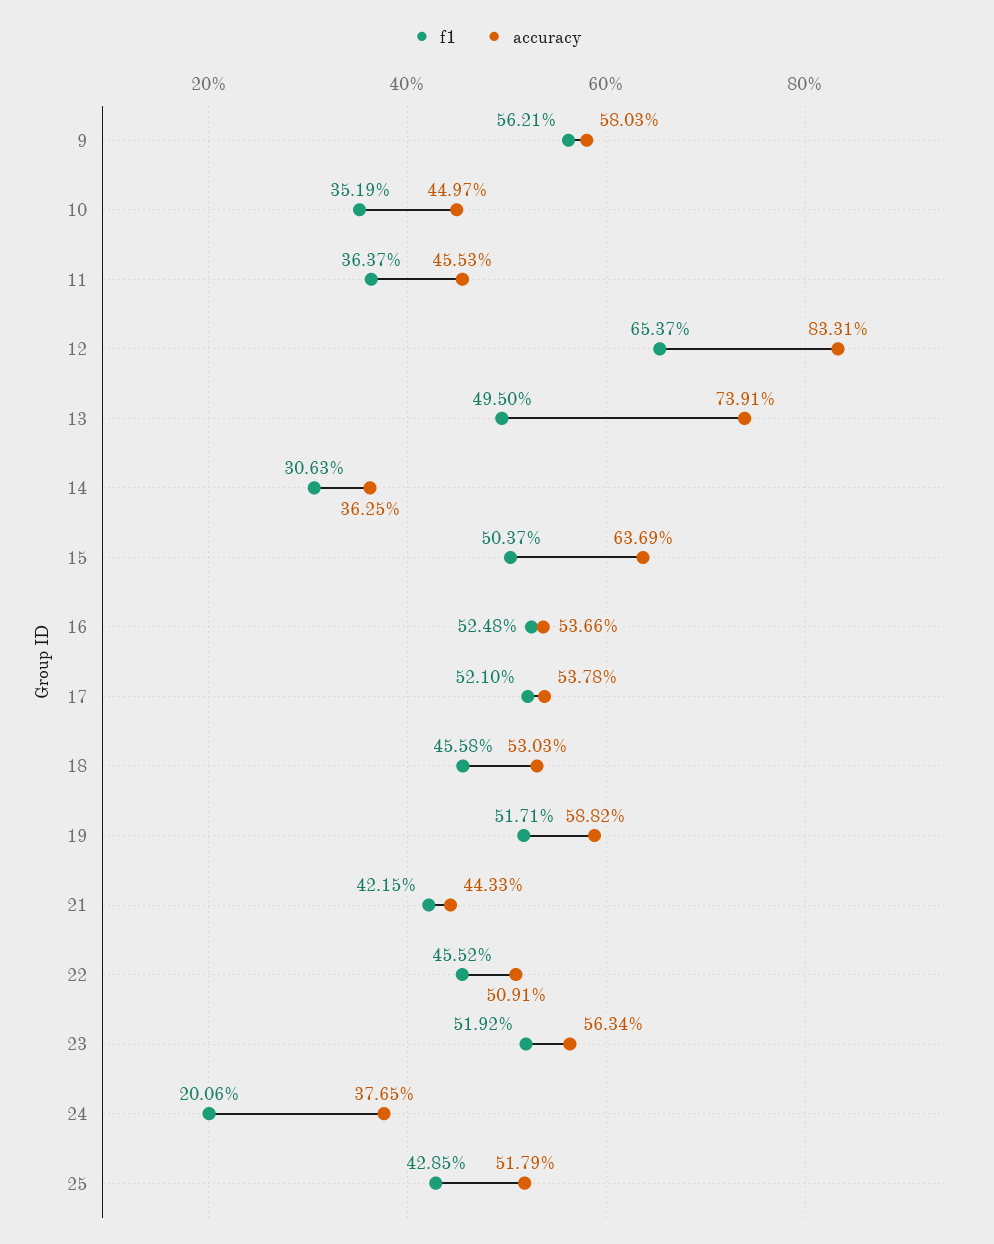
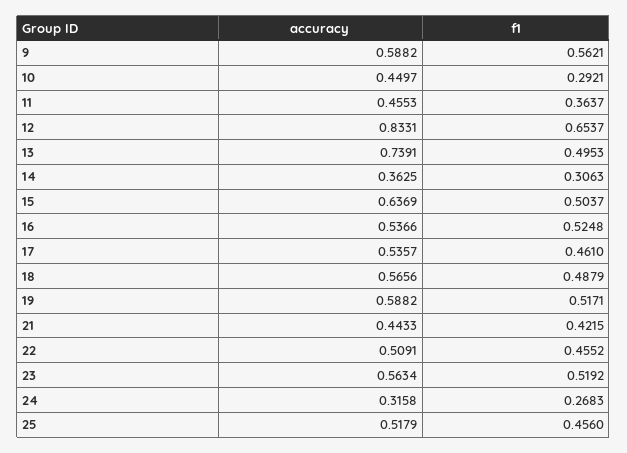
  {
    "f1": {
      "9": 0.5621,
-     "10": 0.3519,
+     "10": 0.2921,
      "11": 0.3637,
      "12": 0.6537,
-     "13": 0.495,
+     "13": 0.4953,
      "14": 0.3063,
      "15": 0.5037,
      "16": 0.5248,
-     "17": 0.521,
+     "17": 0.461,
-     "18": 0.4558,
+     "18": 0.4879,
      "19": 0.5171,
      "21": 0.4215,
      "22": 0.4552,
      "23": 0.5192,
-     "24": 0.2006,
+     "24": 0.2683,
-     "25": 0.4285
+     "25": 0.456
    },
    "accuracy": {
-     "9": 0.5803,
+     "9": 0.5882,
      "10": 0.4497,
      "11": 0.4553,
      "12": 0.8331,
      "13": 0.7391,
      "14": 0.3625,
      "15": 0.6369,
      "16": 0.5366,
-     "17": 0.5378,
+     "17": 0.5357,
-     "18": 0.5303,
+     "18": 0.5656,
      "19": 0.5882,
      "21": 0.4433,
      "22": 0.5091,
      "23": 0.5634,
-     "24": 0.3765,
+     "24": 0.3158,
      "25": 0.5179
    }
  }

